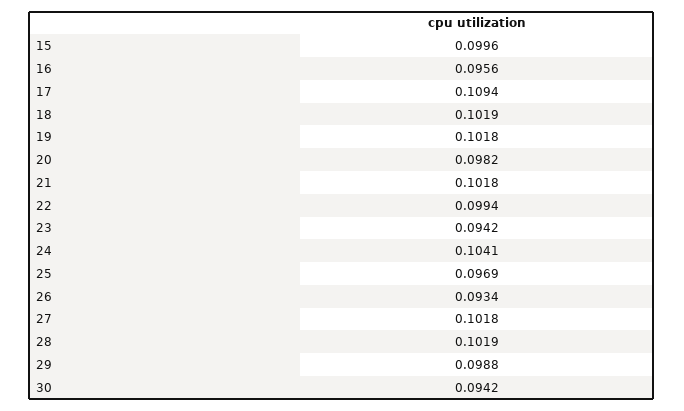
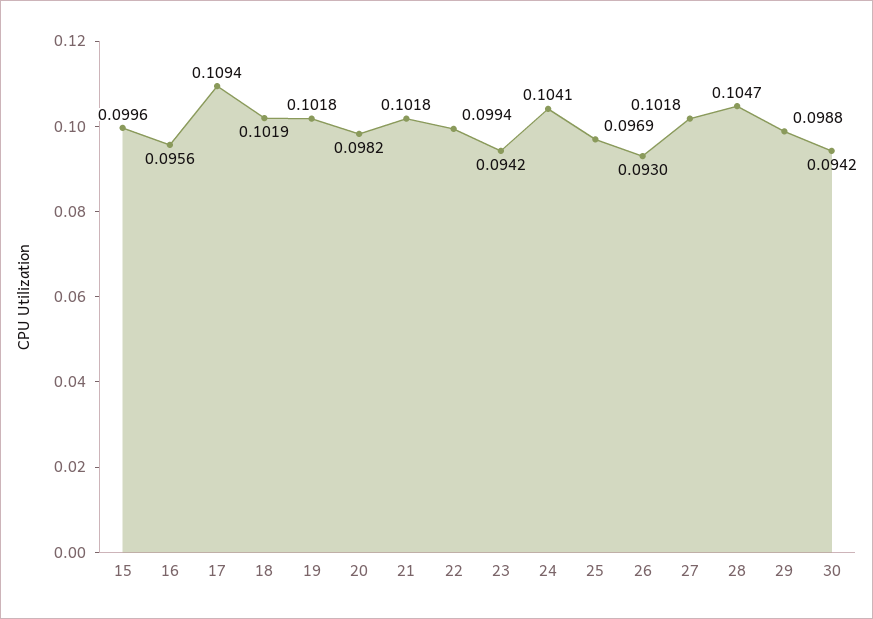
  {
    "15": 0.0996,
    "16": 0.0956,
    "17": 0.1094,
    "18": 0.1019,
    "19": 0.1018,
    "20": 0.0982,
    "21": 0.1018,
    "22": 0.0994,
    "23": 0.0942,
    "24": 0.1041,
    "25": 0.0969,
-   "26": 0.0934,
+   "26": 0.093,
    "27": 0.1018,
-   "28": 0.1019,
+   "28": 0.1047,
    "29": 0.0988,
    "30": 0.0942
  }

